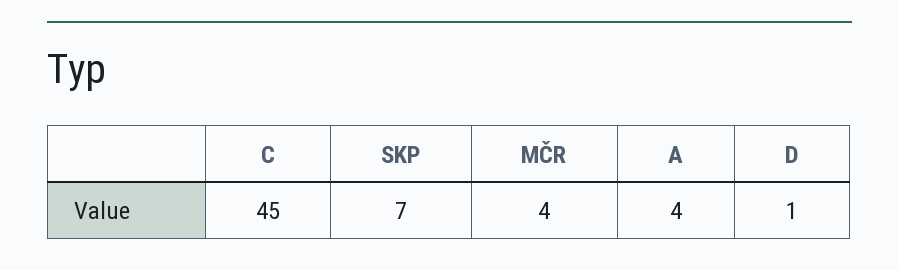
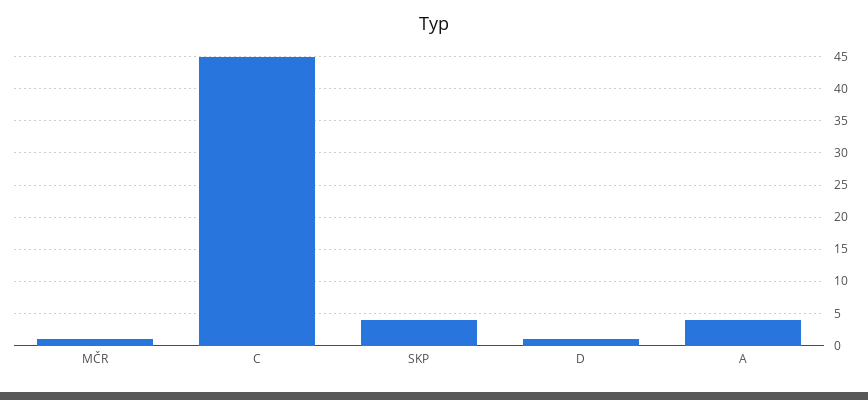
  {
    "C": 45,
-   "SKP": 7,
+   "SKP": 4,
-   "MČR": 4,
+   "MČR": 1,
    "A": 4,
    "D": 1
  }

